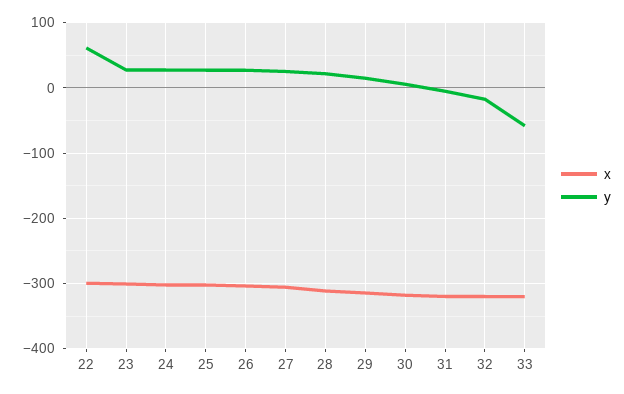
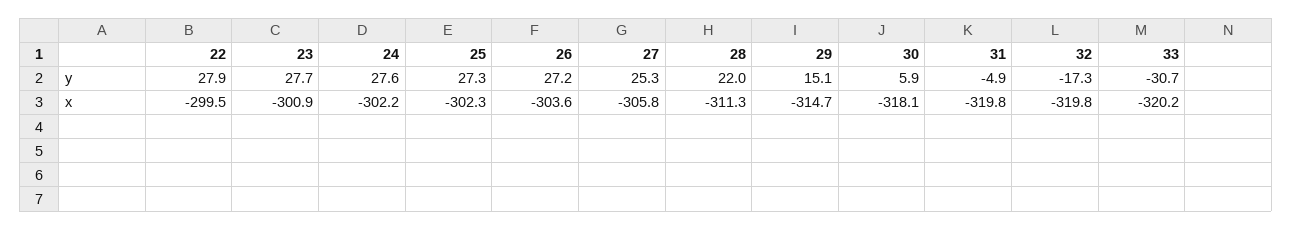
  {
    "x": {
      "22": -299.5,
      "23": -300.9,
      "24": -302.2,
      "25": -302.3,
      "26": -303.6,
      "27": -305.8,
      "28": -311.3,
      "29": -314.7,
      "30": -318.1,
      "31": -319.8,
      "32": -319.8,
      "33": -320.2
    },
    "y": {
-     "22": 60,
+     "22": 27.9,
      "23": 27.7,
      "24": 27.6,
      "25": 27.3,
      "26": 27.2,
      "27": 25.3,
      "28": 22,
      "29": 15.1,
      "30": 5.9,
      "31": -4.9,
      "32": -17.3,
-     "33": -60
+     "33": -30.7
    }
  }

